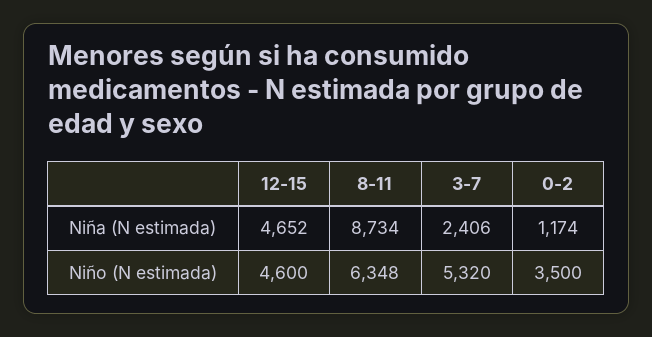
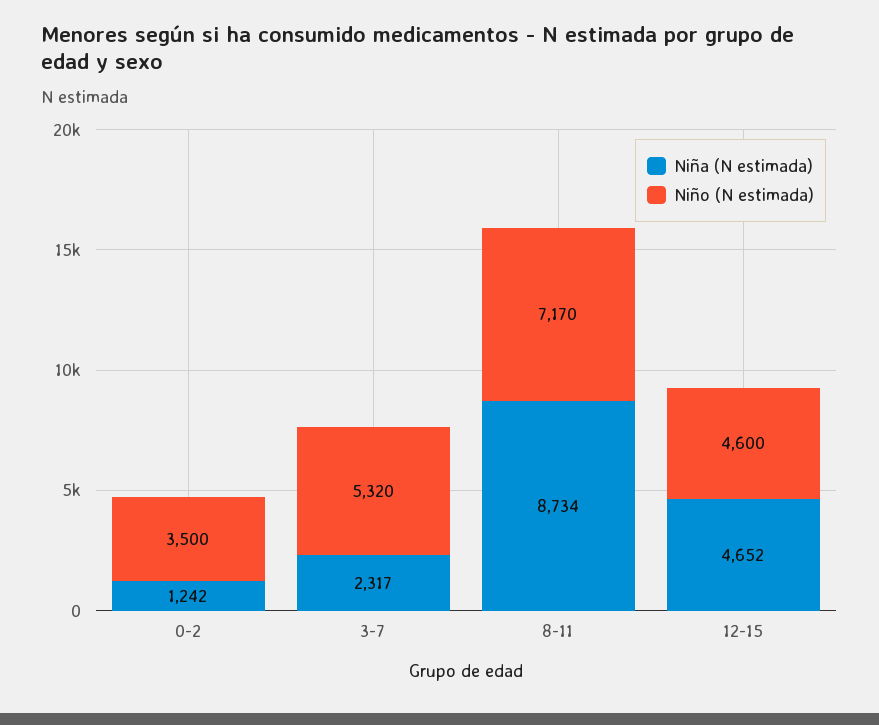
  {
    "Niña (N estimada)": {
      "12-15": 4652,
      "8-11": 8734,
-     "3-7": 2406,
+     "3-7": 2317,
-     "0-2": 1174
+     "0-2": 1242
    },
    "Niño (N estimada)": {
      "12-15": 4600,
-     "8-11": 6348,
+     "8-11": 7170,
      "3-7": 5320,
      "0-2": 3500
    }
  }

